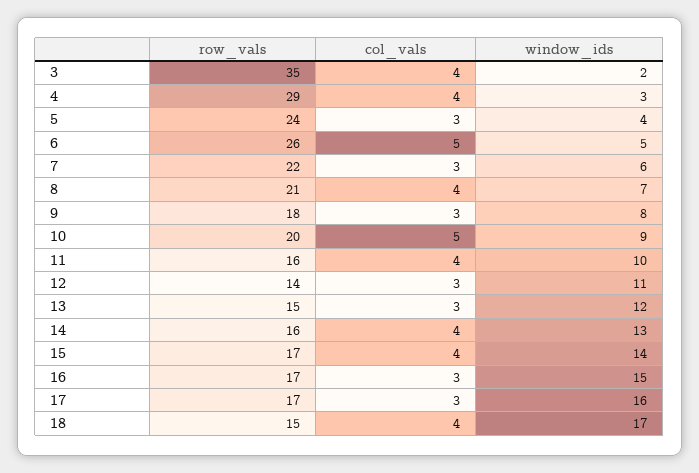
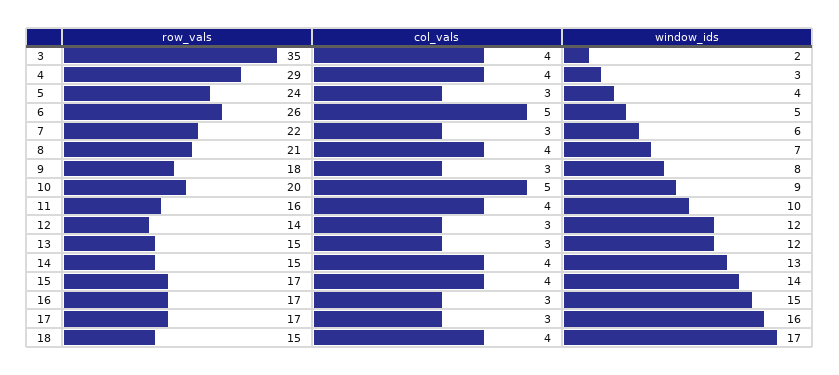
  {
    "row_vals": {
      "3": 35,
      "4": 29,
      "5": 24,
      "6": 26,
      "7": 22,
      "8": 21,
      "9": 18,
      "10": 20,
      "11": 16,
      "12": 14,
      "13": 15,
-     "14": 16,
+     "14": 15,
      "15": 17,
      "16": 17,
      "17": 17,
      "18": 15
    },
    "col_vals": {
      "3": 4,
      "4": 4,
      "5": 3,
      "6": 5,
      "7": 3,
      "8": 4,
      "9": 3,
      "10": 5,
      "11": 4,
      "12": 3,
      "13": 3,
      "14": 4,
      "15": 4,
      "16": 3,
      "17": 3,
      "18": 4
    },
    "window_ids": {
      "3": 2,
      "4": 3,
      "5": 4,
      "6": 5,
      "7": 6,
      "8": 7,
      "9": 8,
      "10": 9,
      "11": 10,
-     "12": 11,
+     "12": 12,
      "13": 12,
      "14": 13,
      "15": 14,
      "16": 15,
      "17": 16,
      "18": 17
    }
  }

